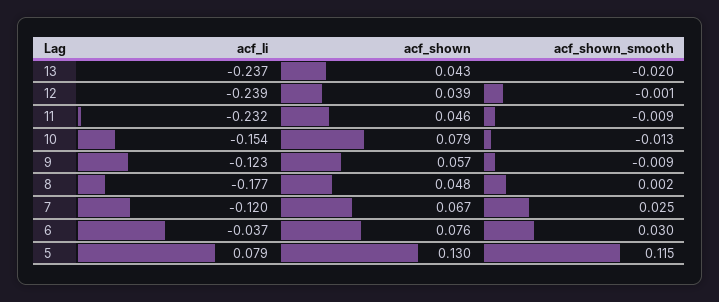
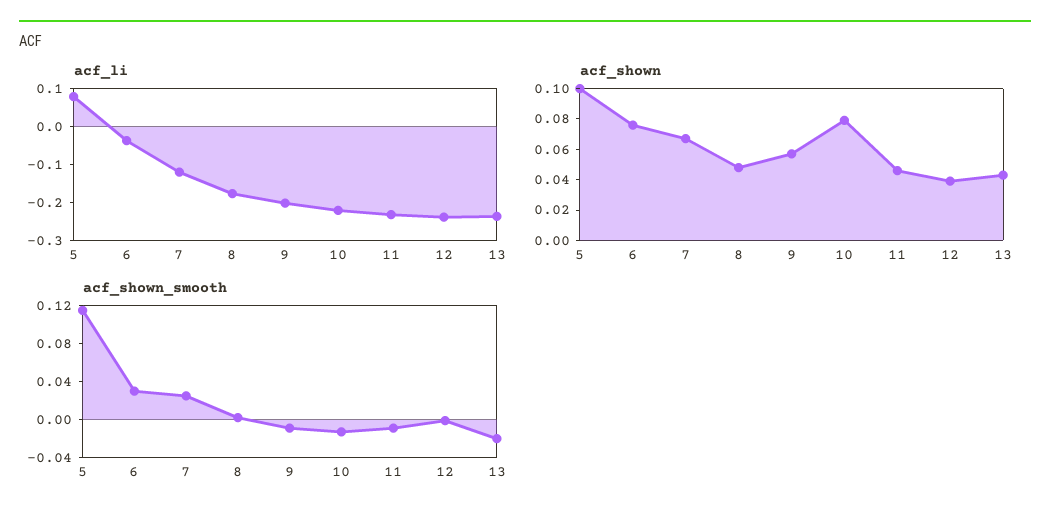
  {
    "acf_li": {
      "13": -0.237,
      "12": -0.239,
      "11": -0.232,
-     "10": -0.154,
+     "10": -0.225,
-     "9": -0.123,
+     "9": -0.2,
      "8": -0.177,
      "7": -0.12,
      "6": -0.037,
      "5": 0.079
    },
    "acf_shown": {
      "13": 0.043,
      "12": 0.039,
      "11": 0.046,
      "10": 0.079,
      "9": 0.057,
      "8": 0.048,
      "7": 0.067,
      "6": 0.076,
-     "5": 0.13
+     "5": 0.1
    },
    "acf_shown_smooth": {
      "13": -0.02,
      "12": -0.001,
      "11": -0.009,
      "10": -0.013,
      "9": -0.009,
      "8": 0.002,
      "7": 0.025,
      "6": 0.03,
      "5": 0.115
    }
  }

